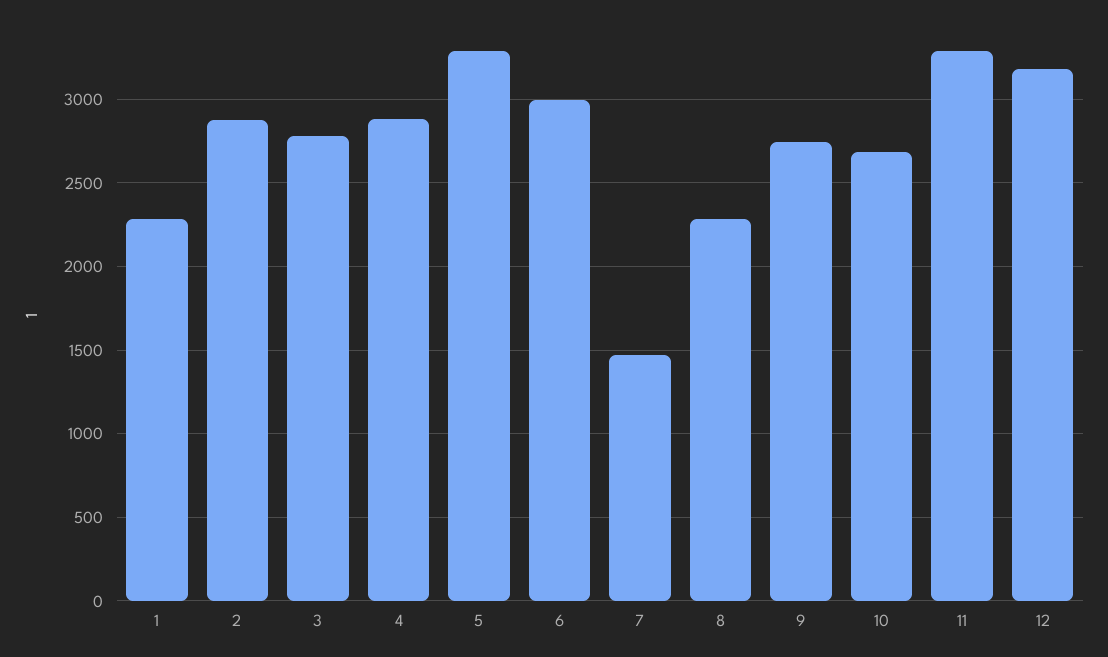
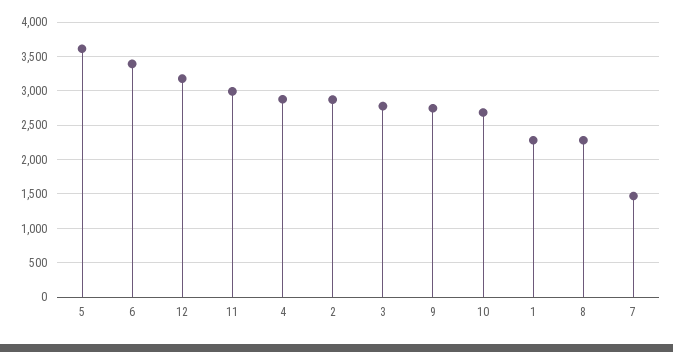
  {
    "1": 2300,
    "2": 2850,
    "3": 2800,
    "4": 2900,
-   "5": 3300,
+   "5": 3600,
-   "6": 3000,
+   "6": 3400,
    "7": 1450,
    "8": 2300,
    "9": 2750,
    "10": 2700,
-   "11": 3300,
+   "11": 3000,
    "12": 3200
  }

